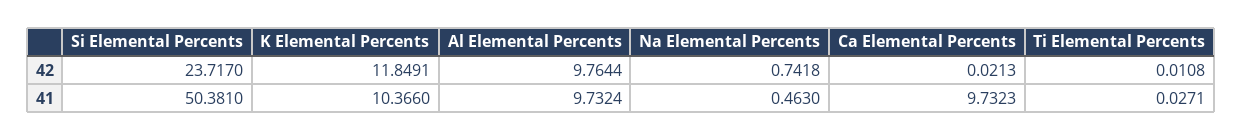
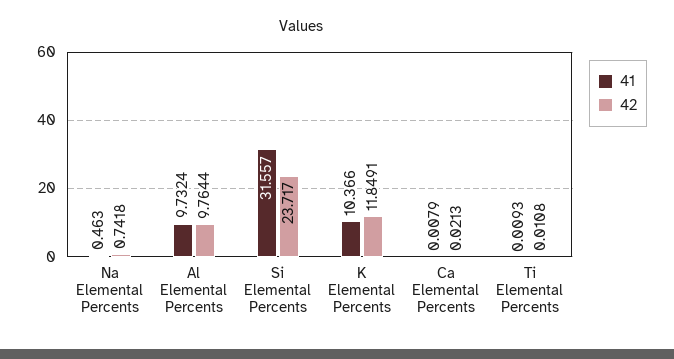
  {
    "42": {
      "Si Elemental Percents": 23.717,
      "K Elemental Percents": 11.8491,
      "Al Elemental Percents": 9.7644,
      "Na Elemental Percents": 0.7418,
      "Ca Elemental Percents": 0.0213,
      "Ti Elemental Percents": 0.0108
    },
    "41": {
-     "Si Elemental Percents": 50.381,
+     "Si Elemental Percents": 31.557,
      "K Elemental Percents": 10.366,
      "Al Elemental Percents": 9.7324,
      "Na Elemental Percents": 0.463,
-     "Ca Elemental Percents": 9.7323,
+     "Ca Elemental Percents": 0.0079,
-     "Ti Elemental Percents": 0.0271
+     "Ti Elemental Percents": 0.0093
    }
  }

